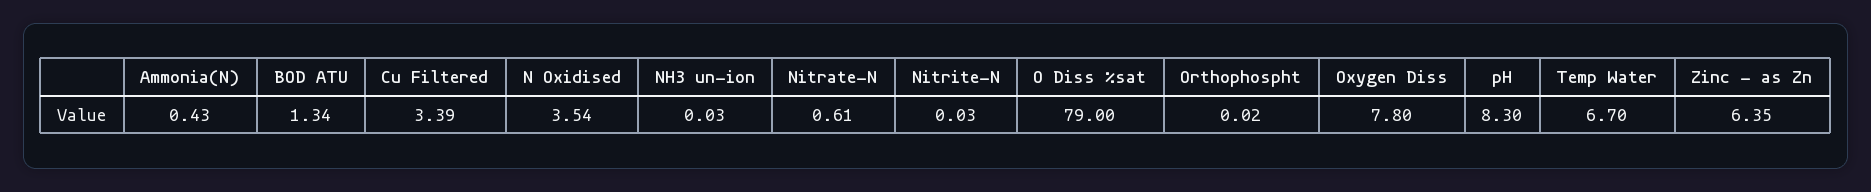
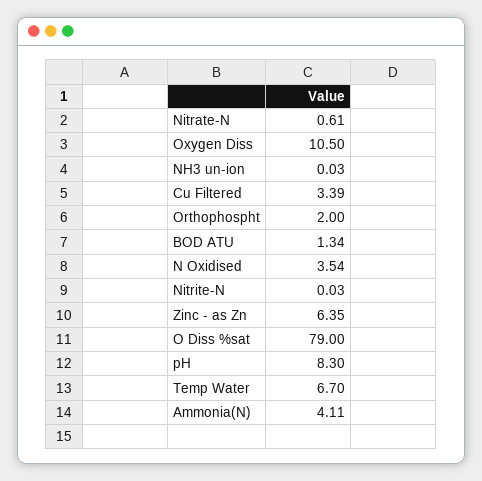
  {
-   "Ammonia(N)": 0.43,
+   "Ammonia(N)": 4.11,
    "BOD ATU": 1.34,
    "Cu Filtered": 3.39,
    "N Oxidised": 3.54,
    "NH3 un-ion": 0.03,
    "Nitrate-N": 0.61,
    "Nitrite-N": 0.03,
    "O Diss %sat": 79,
-   "Orthophospht": 0.02,
+   "Orthophospht": 2,
-   "Oxygen Diss": 7.8,
+   "Oxygen Diss": 10.5,
    "pH": 8.3,
    "Temp Water": 6.7,
    "Zinc - as Zn": 6.35
  }

